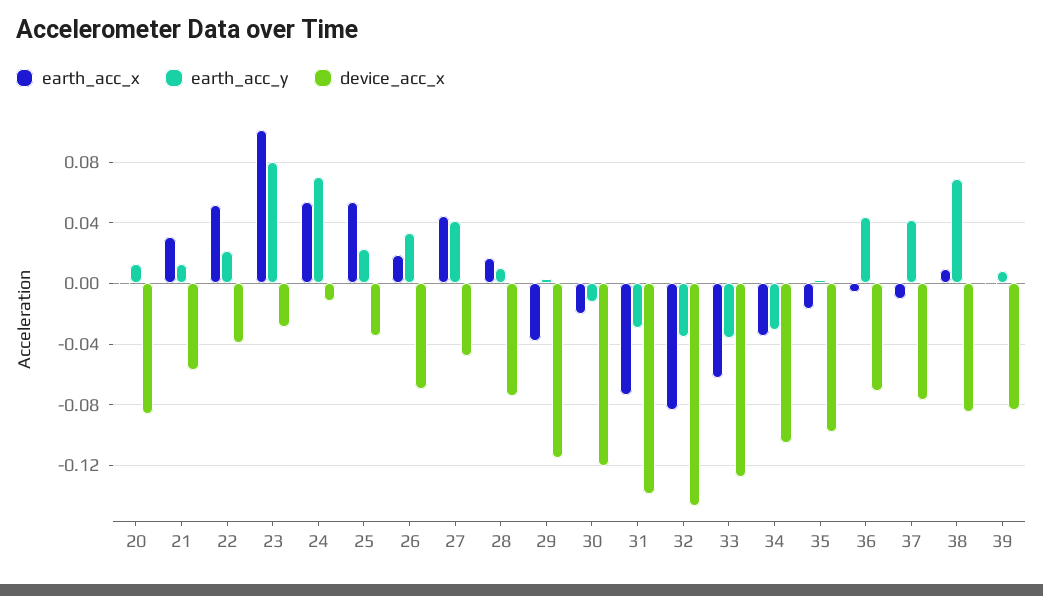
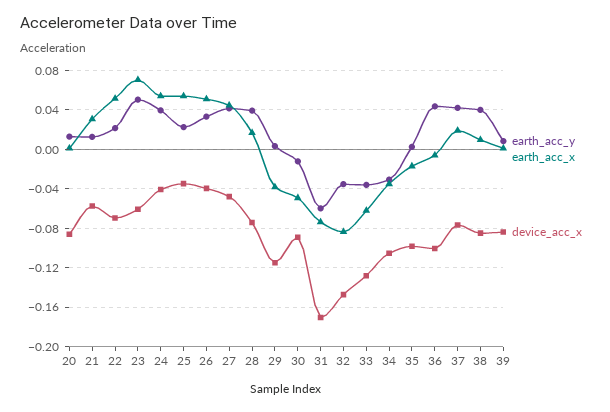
  {
    "earth_acc_x": {
      "20": 0,
      "21": 0.03,
      "22": 0.05,
-     "23": 0.1,
+     "23": 0.07,
      "24": 0.055,
      "25": 0.055,
-     "26": 0.02,
+     "26": 0.05,
      "27": 0.045,
      "28": 0.015,
      "29": -0.04,
-     "30": -0.02,
+     "30": -0.05,
      "31": -0.075,
      "32": -0.085,
      "33": -0.06,
      "34": -0.035,
      "35": -0.015,
      "36": -0.005,
-     "37": -0.01,
+     "37": 0.02,
      "38": 0.01,
      "39": 0
    },
    "earth_acc_y": {
      "20": 0.015,
      "21": 0.015,
      "22": 0.02,
-     "23": 0.08,
+     "23": 0.05,
-     "24": 0.07,
+     "24": 0.04,
      "25": 0.025,
      "26": 0.035,
      "27": 0.04,
-     "28": 0.01,
+     "28": 0.04,
      "29": 0.005,
      "30": -0.01,
-     "31": -0.03,
+     "31": -0.06,
      "32": -0.035,
      "33": -0.035,
      "34": -0.03,
      "35": 0.005,
      "36": 0.045,
      "37": 0.04,
-     "38": 0.07,
+     "38": 0.04,
      "39": 0.01
    },
    "device_acc_x": {
      "20": -0.085,
      "21": -0.055,
-     "22": -0.04,
+     "22": -0.07,
-     "23": -0.03,
+     "23": -0.06,
-     "24": -0.01,
+     "24": -0.04,
      "25": -0.035,
-     "26": -0.07,
+     "26": -0.04,
      "27": -0.05,
      "28": -0.075,
      "29": -0.115,
-     "30": -0.12,
+     "30": -0.09,
-     "31": -0.14,
+     "31": -0.17,
      "32": -0.145,
      "33": -0.13,
      "34": -0.105,
      "35": -0.1,
-     "36": -0.07,
+     "36": -0.1,
      "37": -0.075,
      "38": -0.085,
      "39": -0.085
    }
  }

